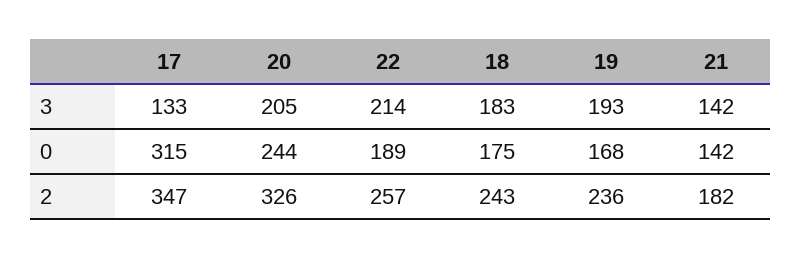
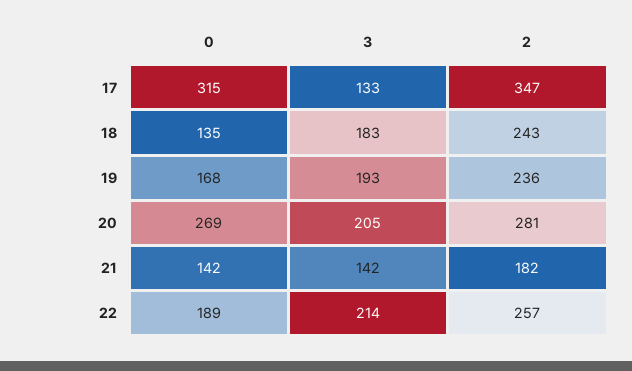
  {
    "17": {
      "3": 133,
      "0": 315,
      "2": 347
    },
    "20": {
      "3": 205,
-     "0": 244,
+     "0": 269,
-     "2": 326
+     "2": 281
    },
    "22": {
      "3": 214,
      "0": 189,
      "2": 257
    },
    "18": {
      "3": 183,
-     "0": 175,
+     "0": 135,
      "2": 243
    },
    "19": {
      "3": 193,
      "0": 168,
      "2": 236
    },
    "21": {
      "3": 142,
      "0": 142,
      "2": 182
    }
  }

